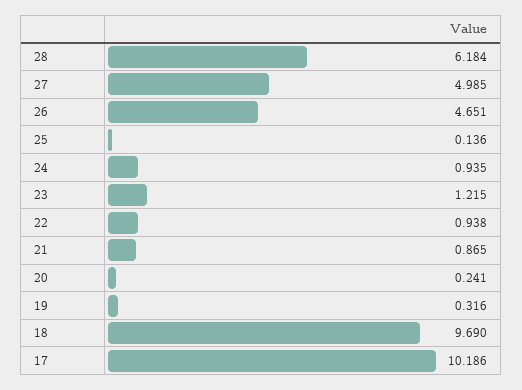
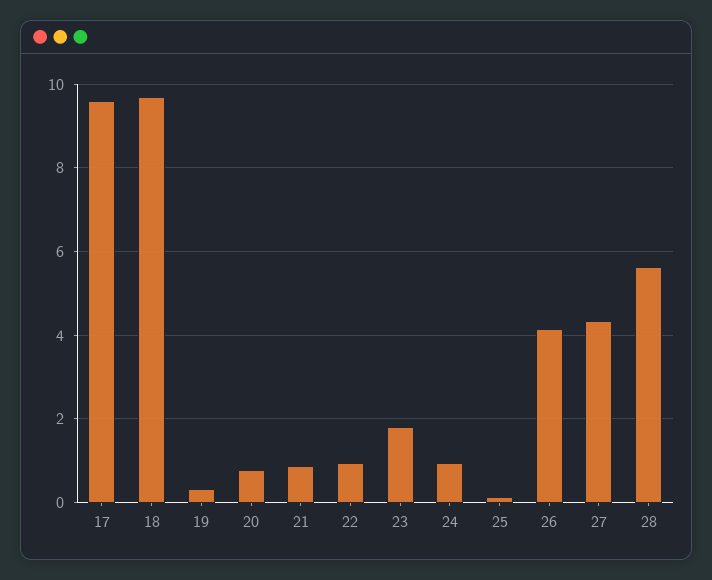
  {
-   "28": 6.184,
+   "28": 5.6,
-   "27": 4.985,
+   "27": 4.4,
-   "26": 4.651,
+   "26": 4.2,
    "25": 0.136,
    "24": 0.935,
-   "23": 1.215,
+   "23": 1.8,
    "22": 0.938,
    "21": 0.865,
-   "20": 0.241,
+   "20": 0.8,
    "19": 0.316,
    "18": 9.69,
-   "17": 10.186
+   "17": 9.6
  }

